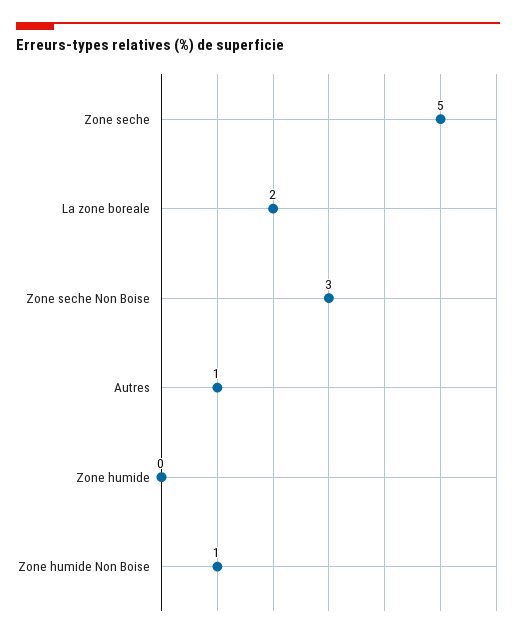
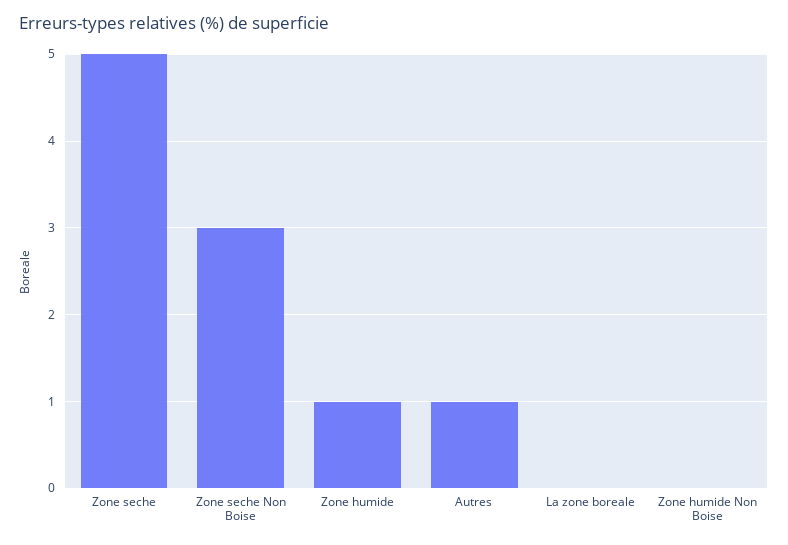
  {
    "Zone seche": 5,
-   "La zone boreale": 2,
+   "La zone boreale": 0,
    "Zone seche Non Boise": 3,
    "Autres": 1,
-   "Zone humide": 0,
+   "Zone humide": 1,
-   "Zone humide Non Boise": 1
+   "Zone humide Non Boise": 0
  }

